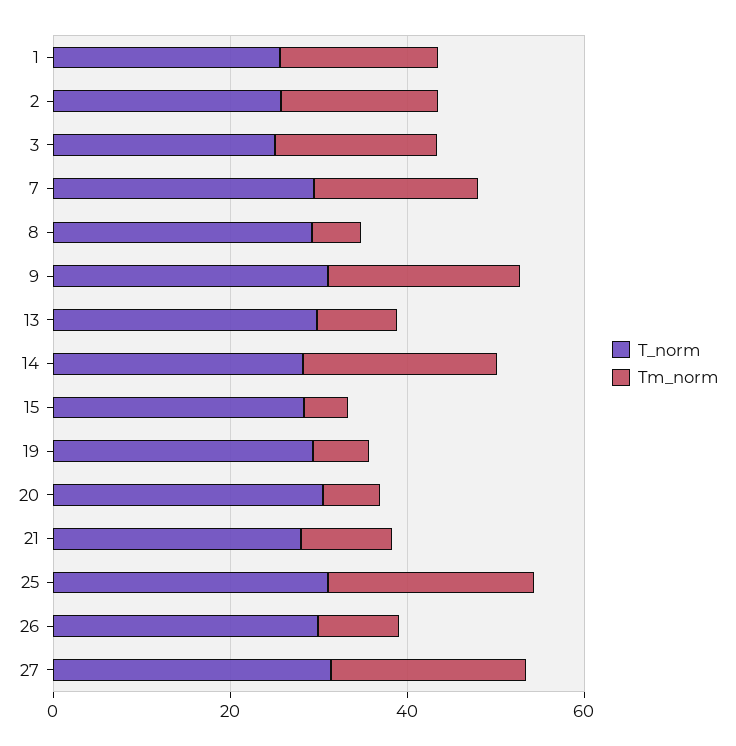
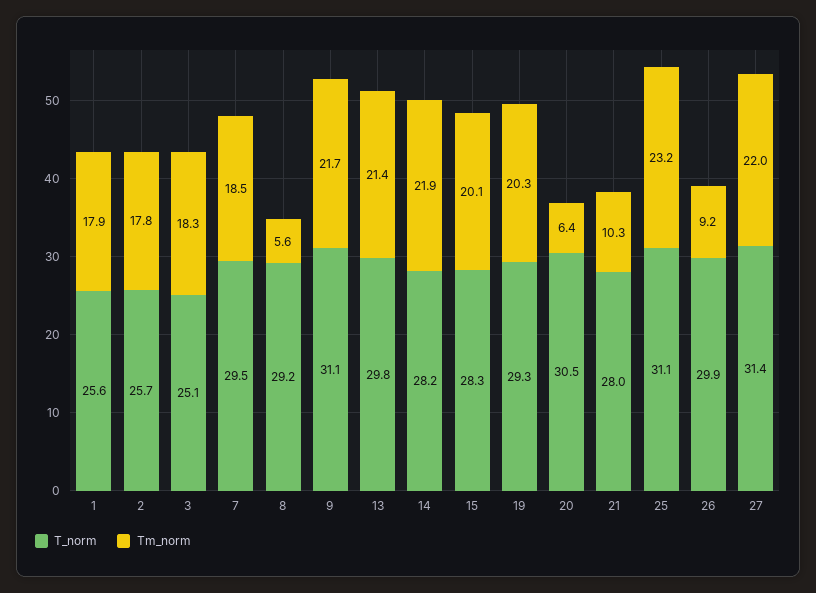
  {
    "T_norm": {
      "1": 25.6,
      "2": 25.7,
      "3": 25.1,
      "7": 29.5,
      "8": 29.2,
      "9": 31.1,
      "13": 29.8,
      "14": 28.2,
      "15": 28.3,
      "19": 29.3,
      "20": 30.5,
      "21": 28,
      "25": 31.1,
      "26": 29.9,
      "27": 31.4
    },
    "Tm_norm": {
      "1": 17.9,
      "2": 17.8,
      "3": 18.3,
      "7": 18.5,
      "8": 5.6,
      "9": 21.7,
-     "13": 10,
+     "13": 21.4,
      "14": 21.9,
-     "15": 5,
+     "15": 20.1,
-     "19": 5,
+     "19": 20.3,
      "20": 6.4,
      "21": 10.3,
      "25": 23.2,
      "26": 9.2,
      "27": 22
    }
  }

